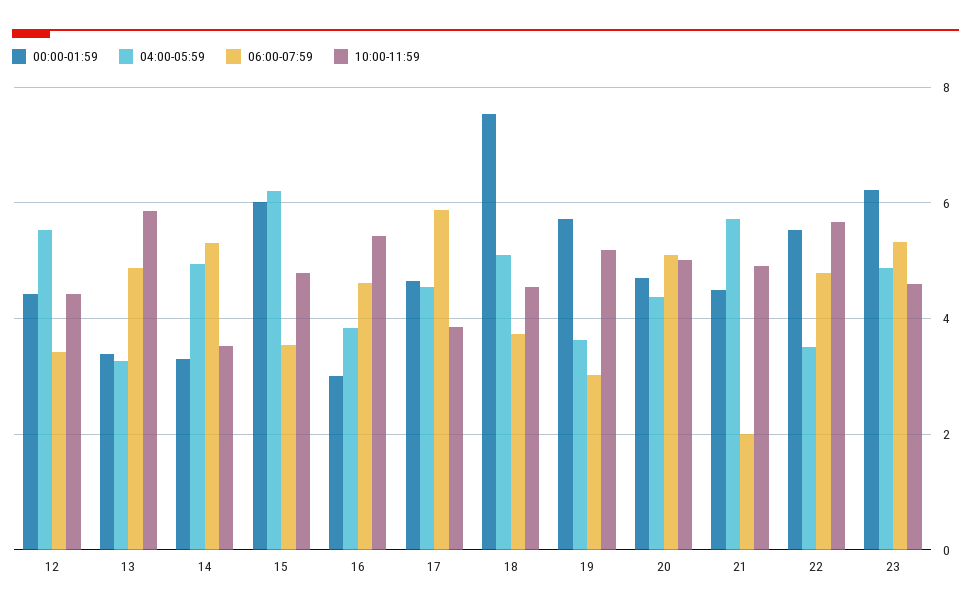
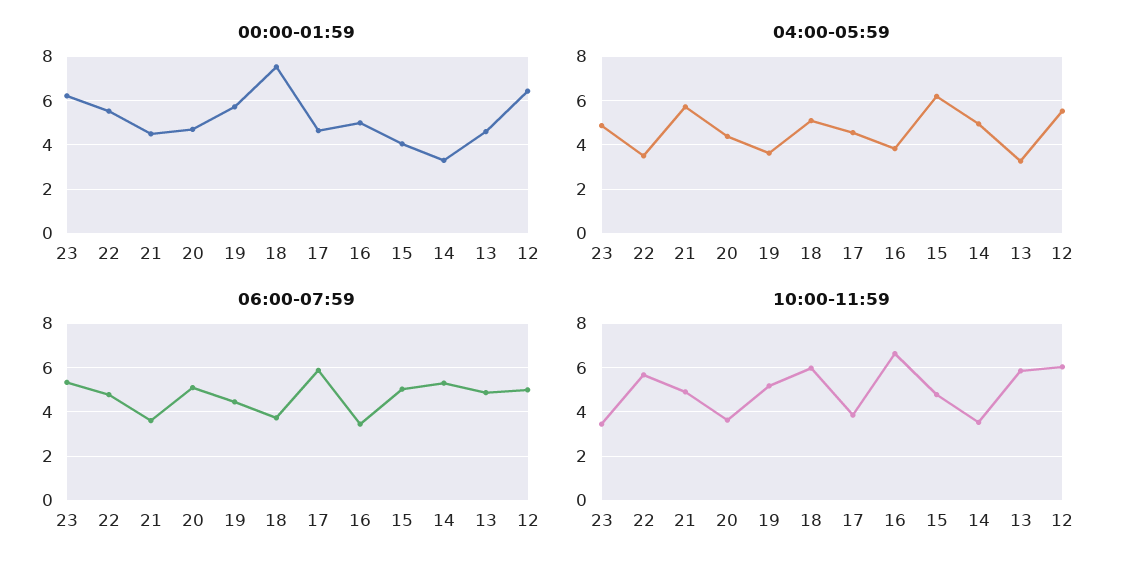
  {
    "00:00-01:59": {
-     "12": 4.4,
+     "12": 6.5,
-     "13": 3.4,
+     "13": 4.5,
      "14": 3.4,
-     "15": 6,
+     "15": 4,
-     "16": 3,
+     "16": 5,
      "17": 4.6,
      "18": 7.6,
      "19": 5.8,
      "20": 4.8,
      "21": 4.6,
      "22": 5.6,
      "23": 6.2
    },
    "04:00-05:59": {
      "12": 5.6,
      "13": 3.2,
      "14": 5,
      "15": 6.2,
      "16": 3.8,
      "17": 4.6,
      "18": 5.2,
      "19": 3.6,
      "20": 4.4,
      "21": 5.8,
      "22": 3.6,
      "23": 4.8
    },
    "06:00-07:59": {
-     "12": 3.4,
+     "12": 5,
      "13": 4.8,
      "14": 5.4,
-     "15": 3.6,
+     "15": 5,
-     "16": 4.6,
+     "16": 3.5,
      "17": 5.8,
      "18": 3.8,
-     "19": 3,
+     "19": 4.5,
      "20": 5.2,
-     "21": 2,
+     "21": 3.5,
      "22": 4.8,
      "23": 5.4
    },
    "10:00-11:59": {
-     "12": 4.4,
+     "12": 6,
      "13": 5.8,
      "14": 3.6,
      "15": 4.8,
-     "16": 5.4,
+     "16": 6.5,
      "17": 3.8,
-     "18": 4.6,
+     "18": 6,
      "19": 5.2,
-     "20": 5,
+     "20": 3.5,
      "21": 5,
      "22": 5.6,
-     "23": 4.6
+     "23": 3.5
    }
  }

